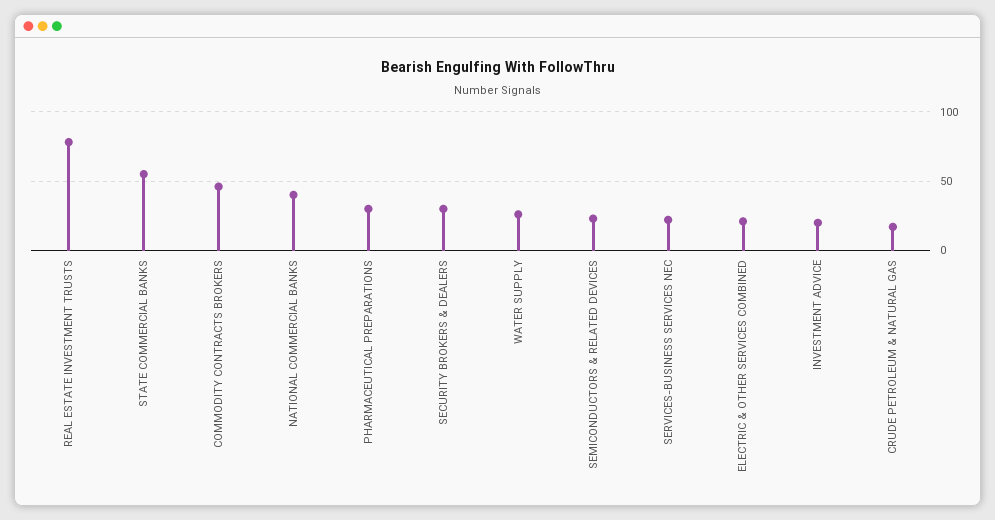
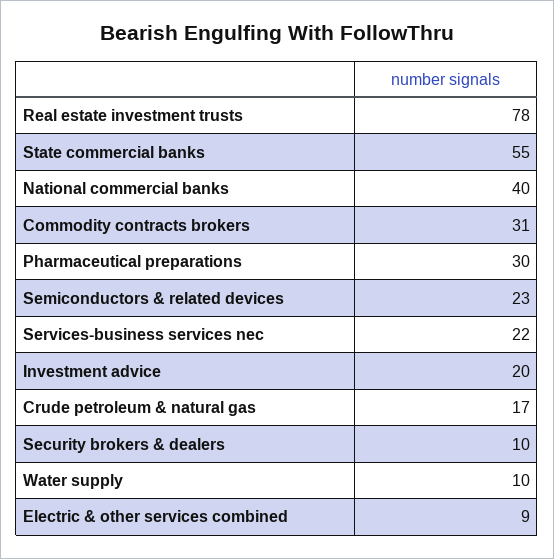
  {
    "REAL ESTATE INVESTMENT TRUSTS": 78,
    "STATE COMMERCIAL BANKS": 55,
-   "COMMODITY CONTRACTS BROKERS": 45,
+   "COMMODITY CONTRACTS BROKERS": 31,
    "NATIONAL COMMERCIAL BANKS": 40,
    "PHARMACEUTICAL PREPARATIONS": 30,
-   "SECURITY BROKERS & DEALERS": 30,
+   "SECURITY BROKERS & DEALERS": 10,
-   "WATER SUPPLY": 25,
+   "WATER SUPPLY": 10,
    "SEMICONDUCTORS & RELATED DEVICES": 23,
    "SERVICES-BUSINESS SERVICES NEC": 22,
-   "ELECTRIC & OTHER SERVICES COMBINED": 20,
+   "ELECTRIC & OTHER SERVICES COMBINED": 9,
    "INVESTMENT ADVICE": 20,
    "CRUDE PETROLEUM & NATURAL GAS": 17
  }

